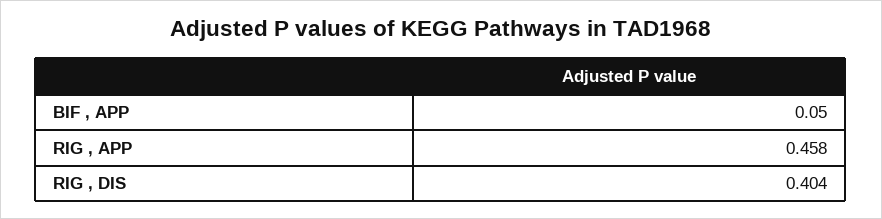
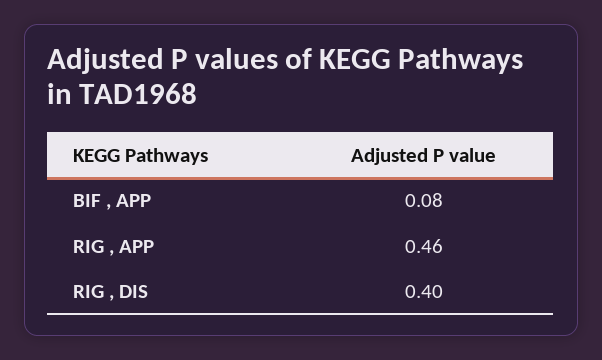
  {
-   "BIF , APP": 0.05,
+   "BIF , APP": 0.08,
    "RIG , APP": 0.458,
    "RIG , DIS": 0.404
  }

